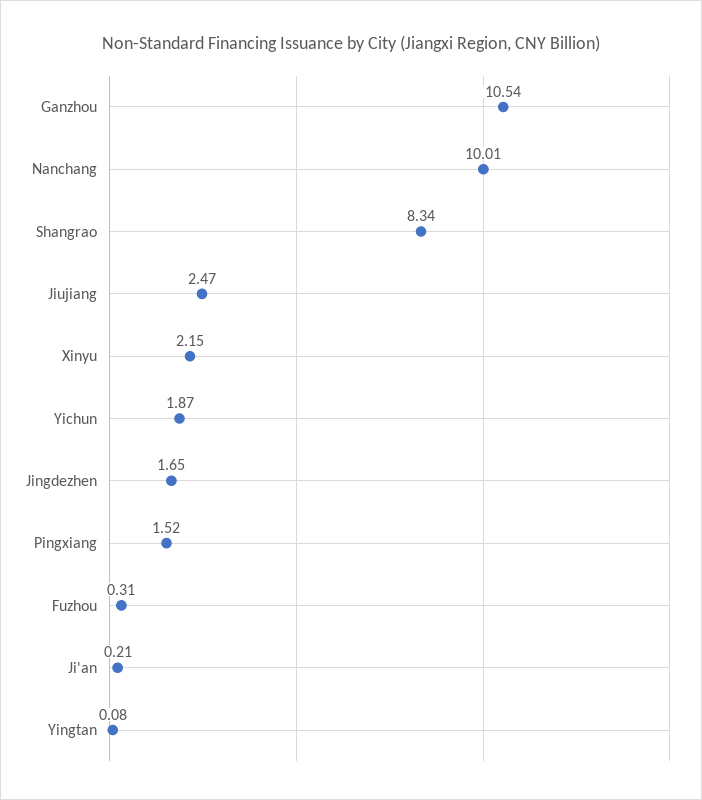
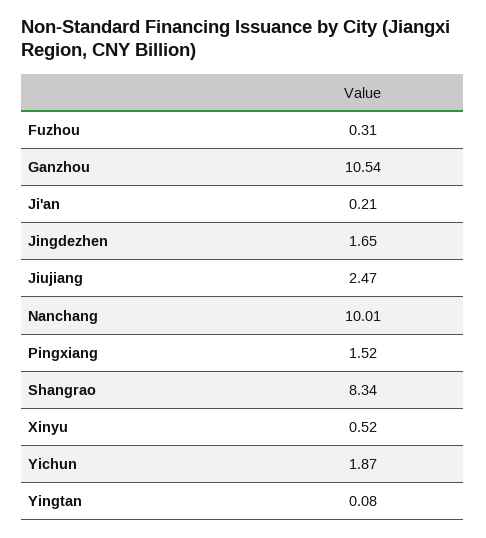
  {
    "Ganzhou": 10.54,
    "Nanchang": 10.01,
    "Shangrao": 8.34,
    "Jiujiang": 2.47,
-   "Xinyu": 2.15,
+   "Xinyu": 0.52,
    "Yichun": 1.87,
    "Jingdezhen": 1.65,
    "Pingxiang": 1.52,
    "Fuzhou": 0.31,
    "Ji'an": 0.21,
    "Yingtan": 0.08
  }

